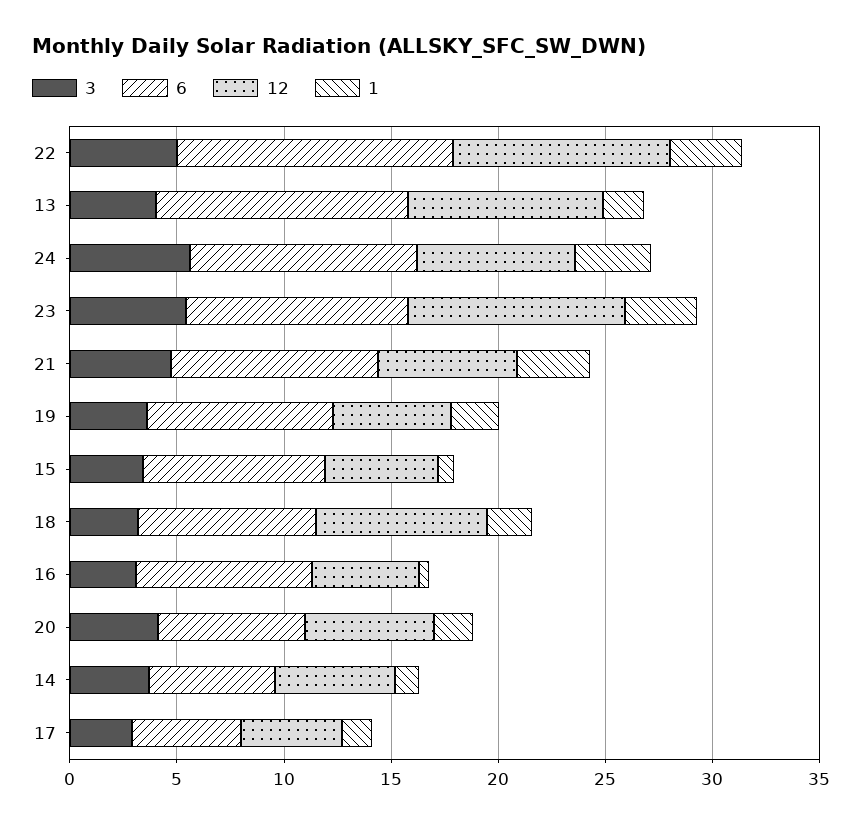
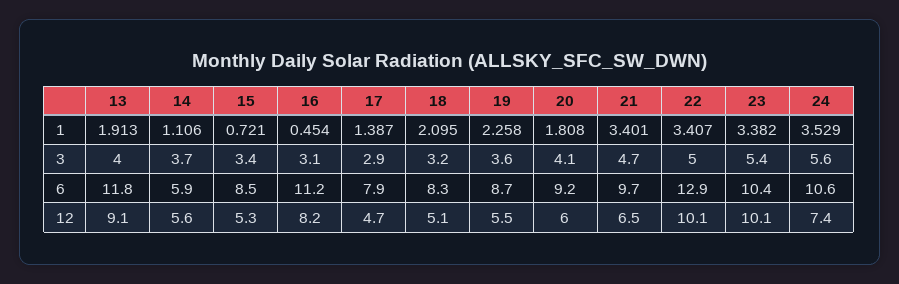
  {
    "3": {
      "22": 5,
      "13": 4,
      "24": 5.6,
      "23": 5.4,
      "21": 4.7,
      "19": 3.6,
      "15": 3.4,
      "18": 3.2,
      "16": 3.1,
      "20": 4.1,
      "14": 3.7,
      "17": 2.9
    },
    "6": {
      "22": 12.9,
      "13": 11.8,
      "24": 10.6,
      "23": 10.4,
      "21": 9.7,
      "19": 8.7,
      "15": 8.5,
      "18": 8.3,
-     "16": 8,
+     "16": 11.2,
-     "20": 7,
+     "20": 9.2,
      "14": 5.9,
-     "17": 5
+     "17": 7.9
    },
    "12": {
      "22": 10.1,
      "13": 9.1,
      "24": 7.4,
      "23": 10.1,
      "21": 6.5,
      "19": 5.5,
      "15": 5.3,
-     "18": 8,
+     "18": 5.1,
-     "16": 5,
+     "16": 8.2,
      "20": 6,
      "14": 5.6,
      "17": 4.7
    },
    "1": {
      "22": 3.407,
      "13": 1.913,
      "24": 3.529,
      "23": 3.382,
      "21": 3.401,
      "19": 2.258,
      "15": 0.721,
      "18": 2.095,
      "16": 0.454,
      "20": 1.808,
      "14": 1.106,
      "17": 1.387
    }
  }

